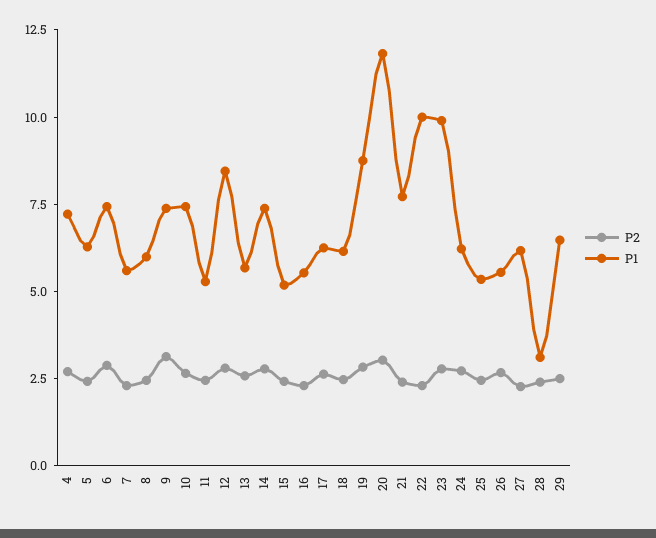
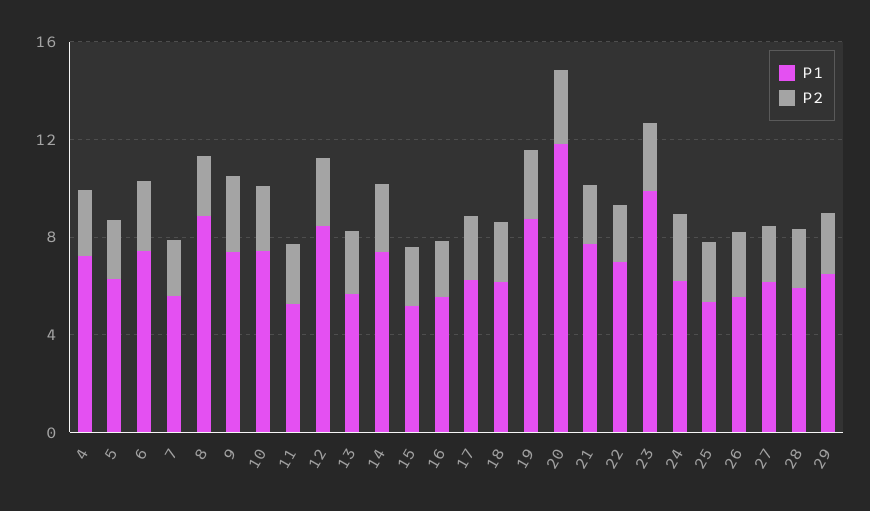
  {
    "P2": {
      "4": 2.5,
      "5": 2.5,
      "6": 3,
      "7": 2.5,
      "8": 2.5,
      "9": 3,
      "10": 2.5,
      "11": 2.5,
      "12": 3,
      "13": 2.5,
      "14": 3,
      "15": 2.5,
      "16": 2.5,
      "17": 2.5,
      "18": 2.5,
      "19": 3,
      "20": 3,
      "21": 2.5,
      "22": 2.5,
      "23": 3,
      "24": 2.5,
      "25": 2.5,
      "26": 2.5,
      "27": 2.5,
      "28": 2.5,
      "29": 2.5
    },
    "P1": {
      "4": 7,
      "5": 6.5,
      "6": 7.5,
      "7": 5.5,
-     "8": 6,
+     "8": 9,
      "9": 7.5,
      "10": 7.5,
      "11": 5.5,
      "12": 8.5,
      "13": 5.5,
      "14": 7.5,
      "15": 5,
      "16": 5.5,
      "17": 6.5,
      "18": 6,
      "19": 9,
      "20": 12,
      "21": 7.5,
-     "22": 10,
+     "22": 7,
      "23": 10,
      "24": 6,
      "25": 5.5,
      "26": 5.5,
      "27": 6,
-     "28": 3,
+     "28": 6,
      "29": 6.5
    }
  }

